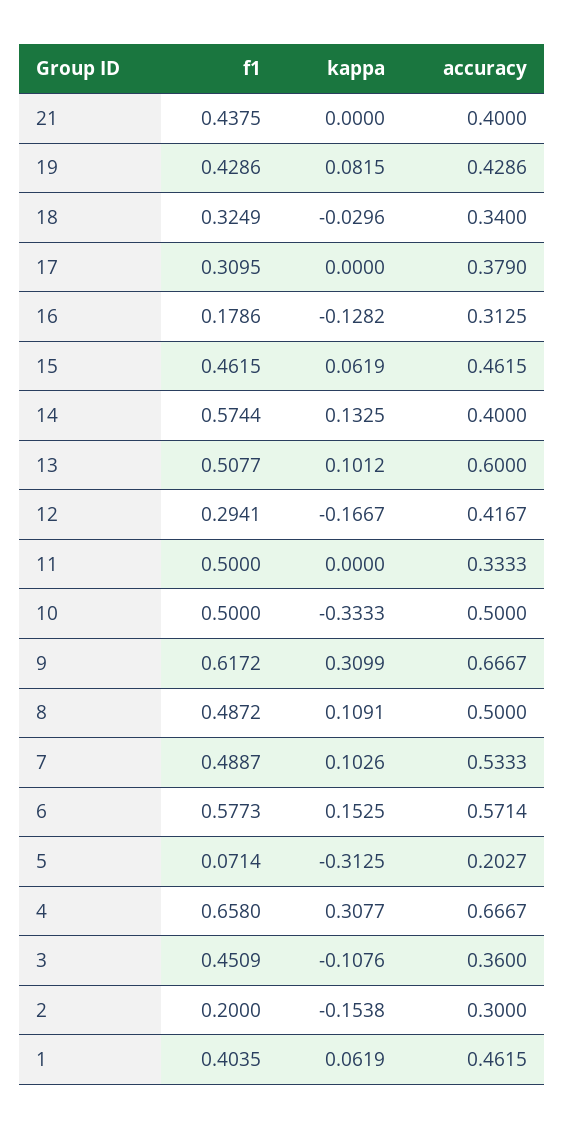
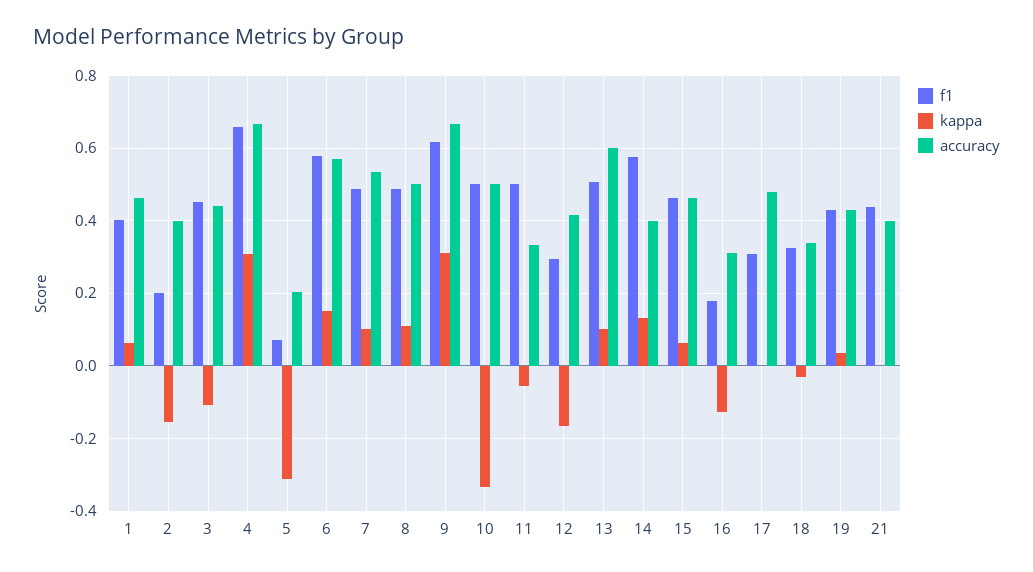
  {
    "f1": {
      "21": 0.4375,
      "19": 0.4286,
      "18": 0.3249,
      "17": 0.3095,
      "16": 0.1786,
      "15": 0.4615,
      "14": 0.5744,
      "13": 0.5077,
      "12": 0.2941,
      "11": 0.5,
      "10": 0.5,
      "9": 0.6172,
      "8": 0.4872,
      "7": 0.4887,
      "6": 0.5773,
      "5": 0.0714,
      "4": 0.658,
      "3": 0.4509,
      "2": 0.2,
      "1": 0.4035
    },
    "kappa": {
      "21": 0,
-     "19": 0.0815,
+     "19": 0.04,
      "18": -0.0296,
      "17": 0,
      "16": -0.1282,
      "15": 0.0619,
      "14": 0.1325,
      "13": 0.1012,
      "12": -0.1667,
-     "11": 0,
+     "11": -0.06,
      "10": -0.3333,
      "9": 0.3099,
      "8": 0.1091,
      "7": 0.1026,
      "6": 0.1525,
      "5": -0.3125,
      "4": 0.3077,
      "3": -0.1076,
      "2": -0.1538,
      "1": 0.0619
    },
    "accuracy": {
      "21": 0.4,
      "19": 0.4286,
      "18": 0.34,
-     "17": 0.379,
+     "17": 0.48,
      "16": 0.3125,
      "15": 0.4615,
      "14": 0.4,
      "13": 0.6,
      "12": 0.4167,
      "11": 0.3333,
      "10": 0.5,
      "9": 0.6667,
      "8": 0.5,
      "7": 0.5333,
      "6": 0.5714,
      "5": 0.2027,
      "4": 0.6667,
-     "3": 0.36,
+     "3": 0.44,
-     "2": 0.3,
+     "2": 0.4,
      "1": 0.4615
    }
  }

